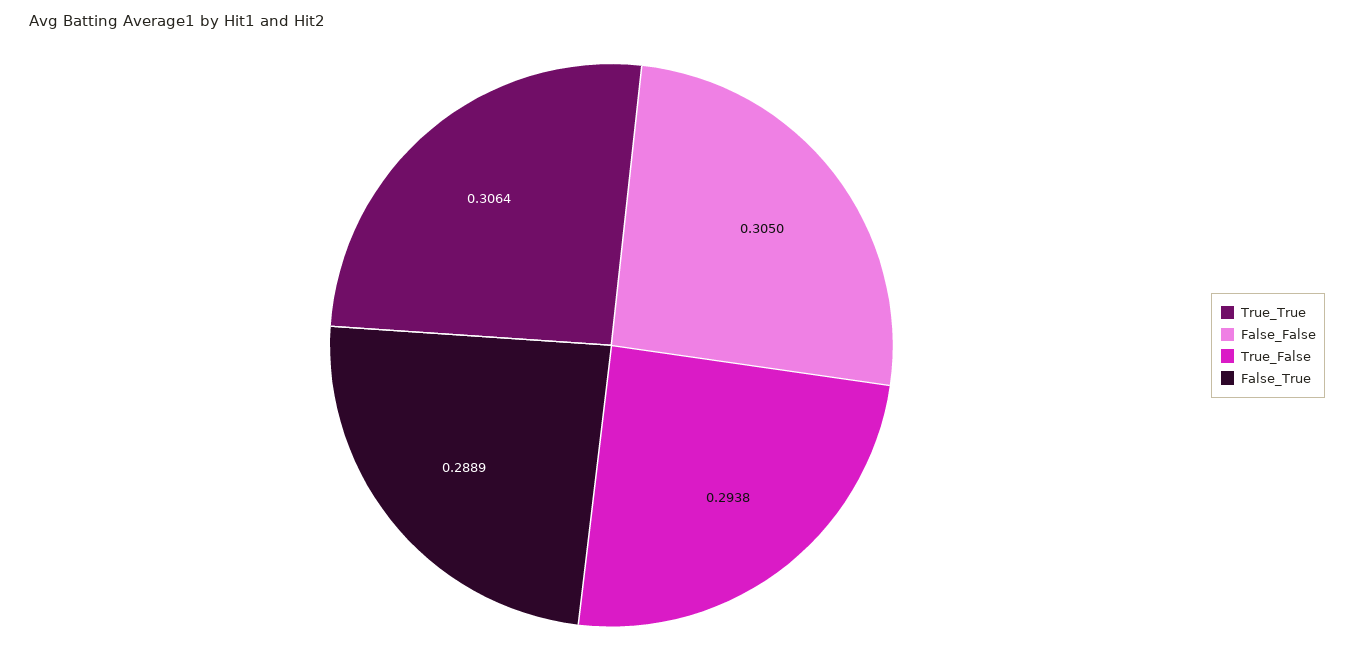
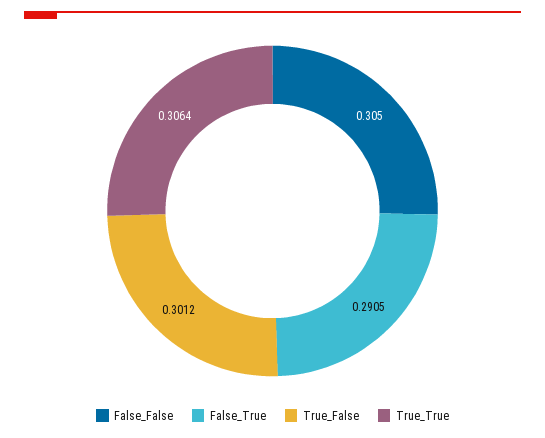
  {
    "True_True": 0.3064,
    "False_False": 0.305,
-   "True_False": 0.2938,
+   "True_False": 0.3012,
-   "False_True": 0.2889
+   "False_True": 0.2905
  }

